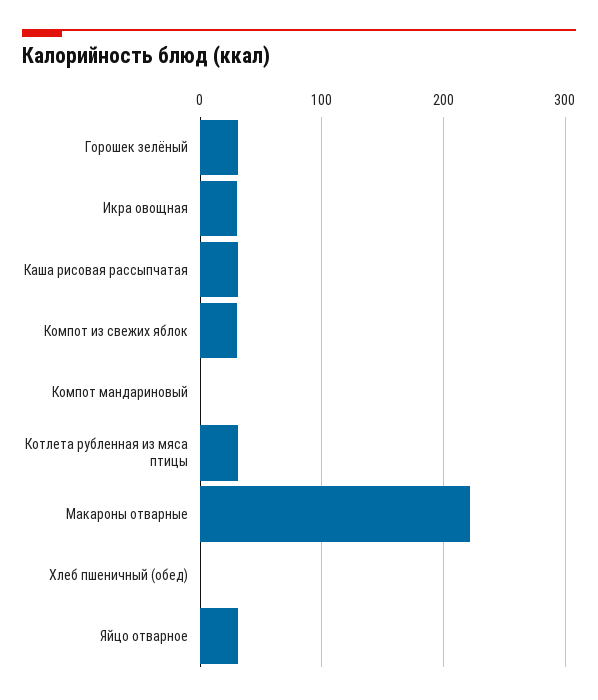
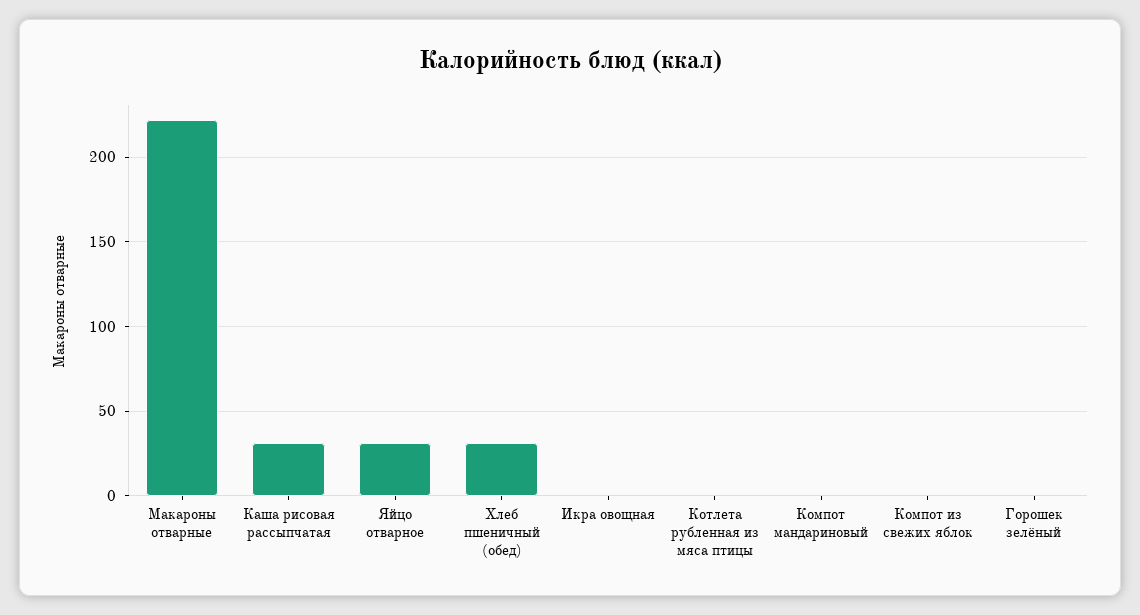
  {
-   "Горошек зелёный": 30,
+   "Горошек зелёный": 0,
-   "Икра овощная": 30,
+   "Икра овощная": 0,
    "Каша рисовая рассыпчатая": 30,
-   "Компот из свежих яблок": 30,
+   "Компот из свежих яблок": 0,
    "Компот мандариновый": 0,
-   "Котлета рубленная из мяса птицы": 30,
+   "Котлета рубленная из мяса птицы": 0,
    "Макароны отварные": 220,
-   "Хлеб пшеничный (обед)": 0,
+   "Хлеб пшеничный (обед)": 30,
    "Яйцо отварное": 30
  }

